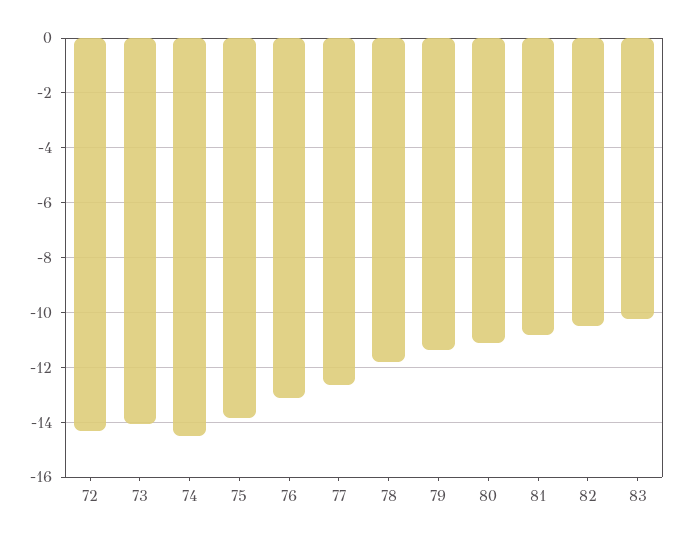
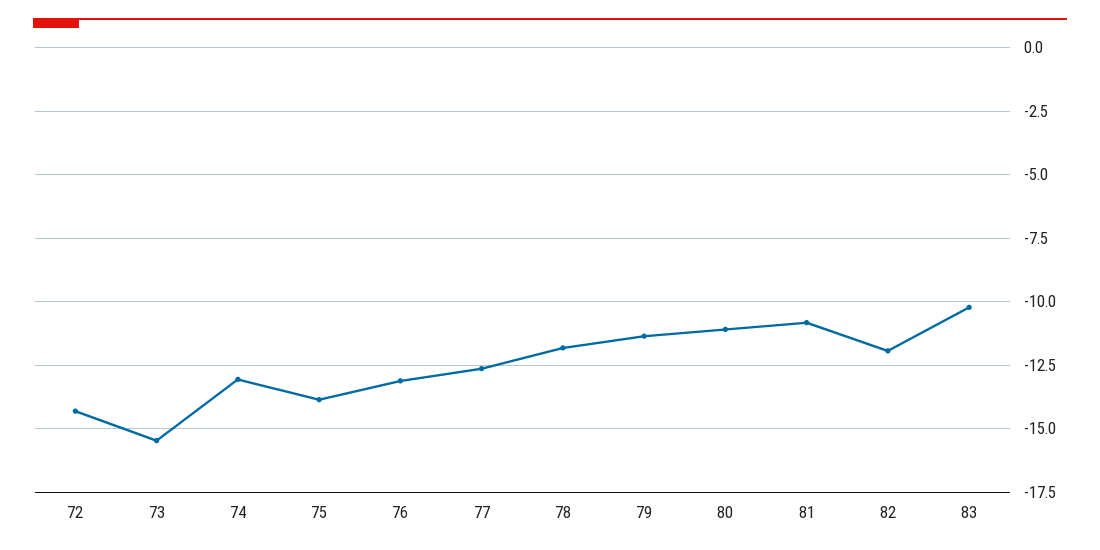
  {
    "72": -14.25,
-   "73": -14,
+   "73": -15.5,
-   "74": -14.5,
+   "74": -13,
    "75": -13.75,
    "76": -13,
    "77": -12.75,
    "78": -11.75,
    "79": -11.25,
    "80": -11,
    "81": -10.75,
-   "82": -10.5,
+   "82": -12,
    "83": -10.25
  }

